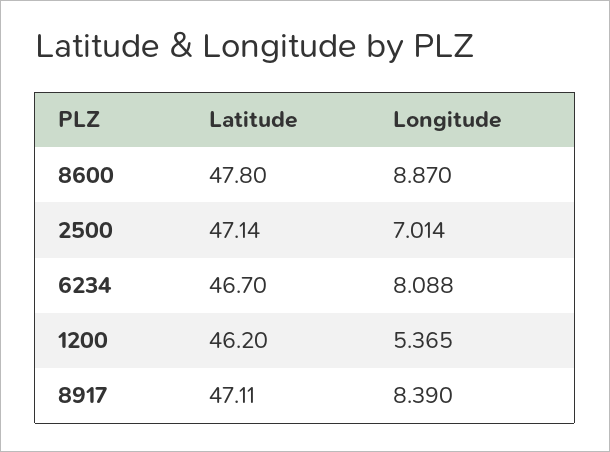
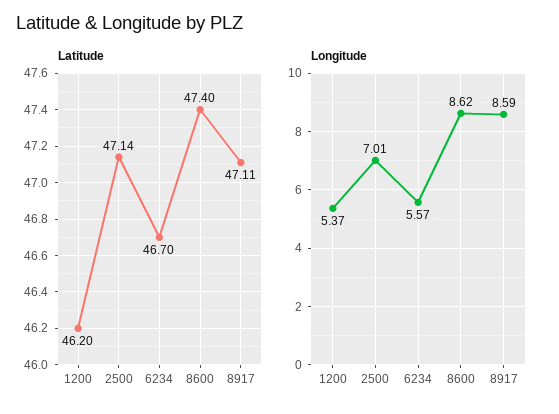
  {
    "Latitude": {
-     "8600": 47.8,
+     "8600": 47.4,
      "2500": 47.14,
      "6234": 46.7,
      "1200": 46.2,
      "8917": 47.11
    },
    "Longitude": {
-     "8600": 8.87,
+     "8600": 8.62,
      "2500": 7.014,
-     "6234": 8.088,
+     "6234": 5.57,
      "1200": 5.365,
-     "8917": 8.39
+     "8917": 8.59
    }
  }

